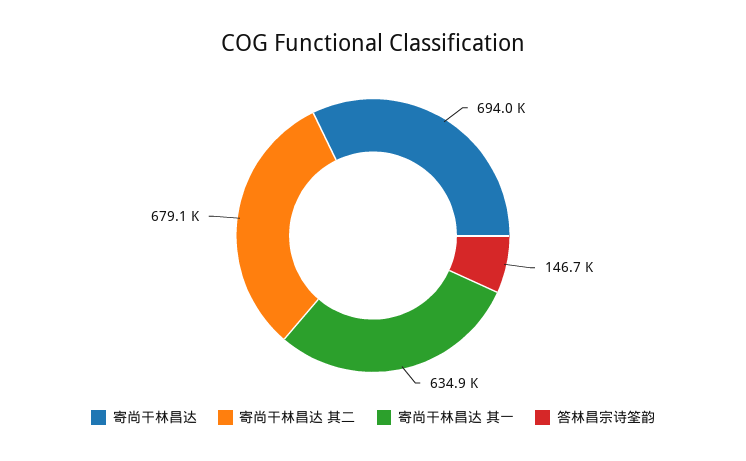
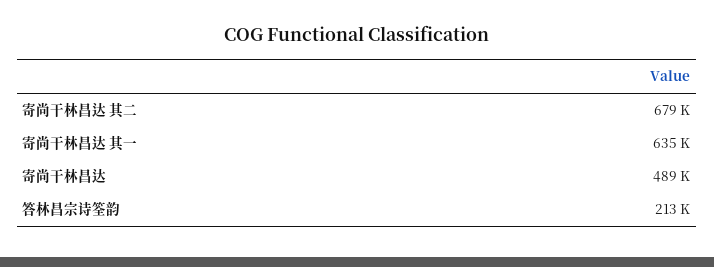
  {
-   "寄尚干林昌达": 694000,
+   "寄尚干林昌达": 489000,
    "寄尚干林昌达 其二": 679100,
    "寄尚干林昌达 其一": 634900,
-   "答林昌宗诗筌韵": 146700
+   "答林昌宗诗筌韵": 213000
  }

